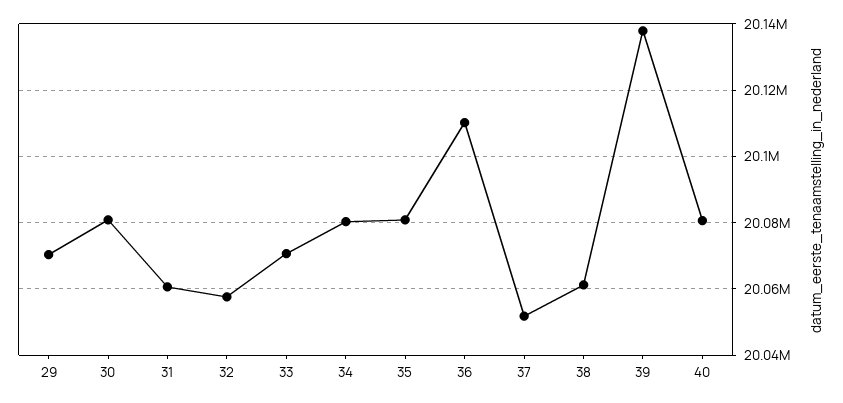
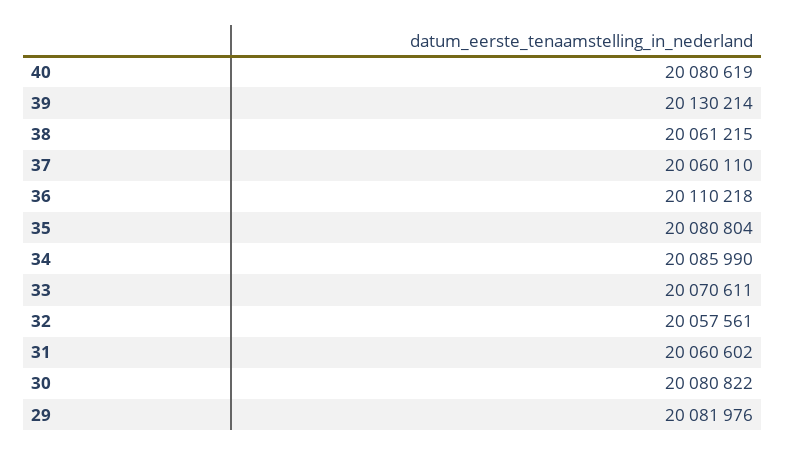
  {
-   "29": 20070000,
+   "29": 20081976,
    "30": 20080822,
    "31": 20060602,
    "32": 20057561,
    "33": 20070611,
-   "34": 20080000,
+   "34": 20085990,
    "35": 20080804,
    "36": 20110218,
-   "37": 20052000,
+   "37": 20060110,
    "38": 20061215,
-   "39": 20138000,
+   "39": 20130214,
    "40": 20080619
  }

